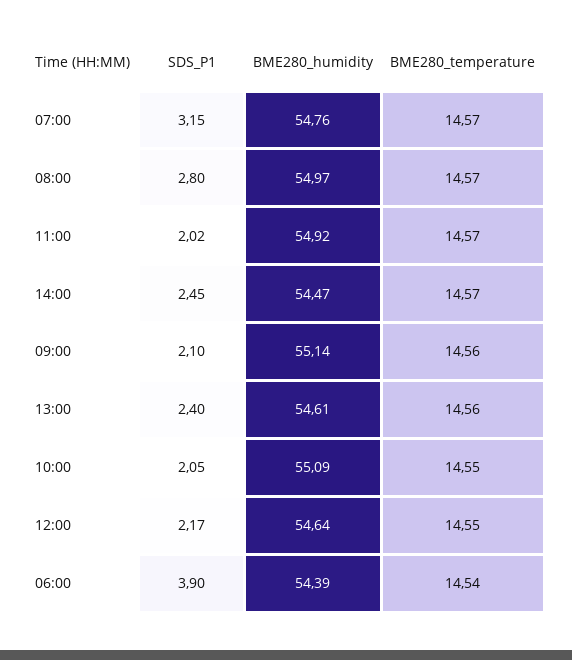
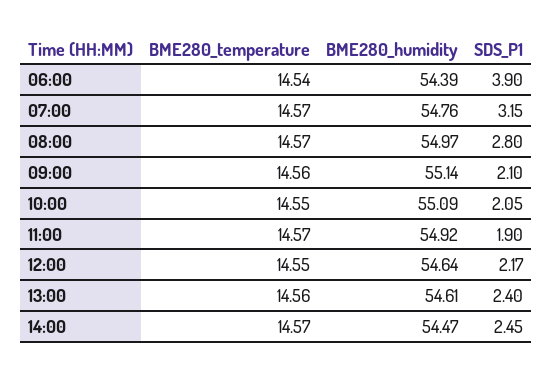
  {
    "SDS_P1": {
      "07:00": 3.15,
      "08:00": 2.8,
-     "11:00": 2.02,
+     "11:00": 1.9,
      "14:00": 2.45,
      "09:00": 2.1,
      "13:00": 2.4,
      "10:00": 2.05,
      "12:00": 2.17,
      "06:00": 3.9
    },
    "BME280_humidity": {
      "07:00": 54.76,
      "08:00": 54.97,
      "11:00": 54.92,
      "14:00": 54.47,
      "09:00": 55.14,
      "13:00": 54.61,
      "10:00": 55.09,
      "12:00": 54.64,
      "06:00": 54.39
    },
    "BME280_temperature": {
      "07:00": 14.57,
      "08:00": 14.57,
      "11:00": 14.57,
      "14:00": 14.57,
      "09:00": 14.56,
      "13:00": 14.56,
      "10:00": 14.55,
      "12:00": 14.55,
      "06:00": 14.54
    }
  }

